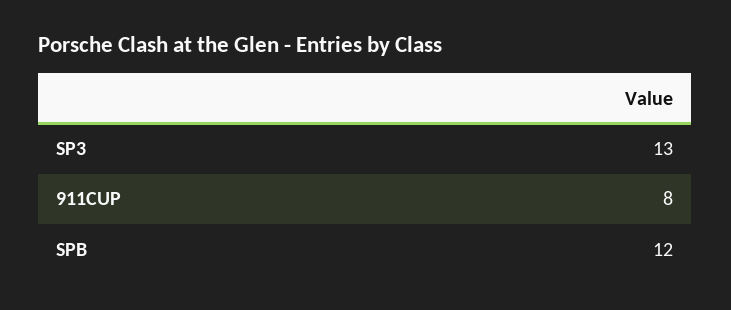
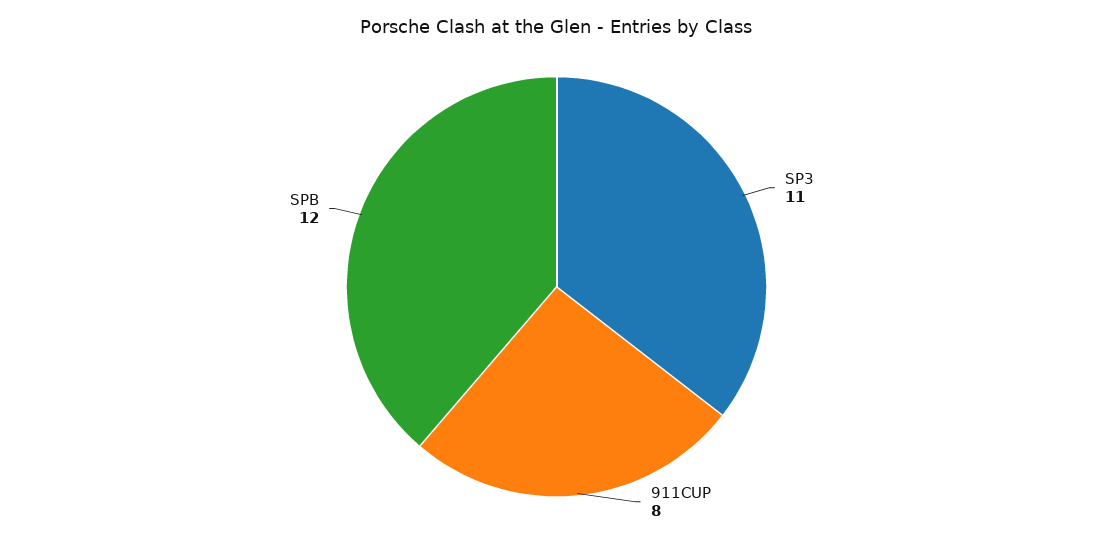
  {
-   "SP3": 13,
+   "SP3": 11,
    "911CUP": 8,
    "SPB": 12
  }

